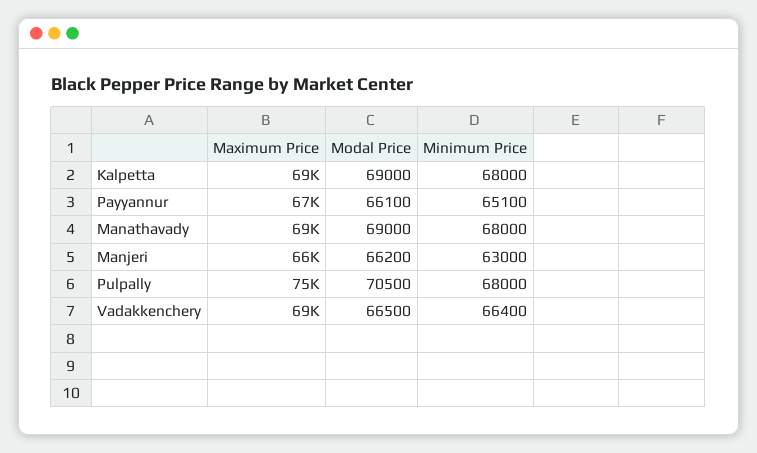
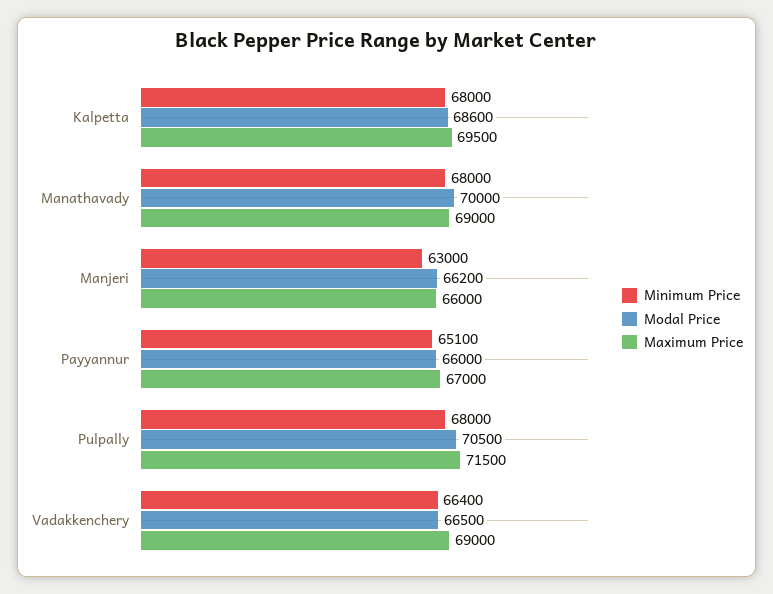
  {
    "Maximum Price": {
-     "Kalpetta": 69000,
+     "Kalpetta": 69500,
      "Payyannur": 67000,
      "Manathavady": 69000,
      "Manjeri": 66000,
-     "Pulpally": 75000,
+     "Pulpally": 71500,
      "Vadakkenchery": 69000
    },
    "Modal Price": {
-     "Kalpetta": 69000,
+     "Kalpetta": 68600,
-     "Payyannur": 66100,
+     "Payyannur": 66000,
-     "Manathavady": 69000,
+     "Manathavady": 70000,
      "Manjeri": 66200,
      "Pulpally": 70500,
      "Vadakkenchery": 66500
    },
    "Minimum Price": {
      "Kalpetta": 68000,
      "Payyannur": 65100,
      "Manathavady": 68000,
      "Manjeri": 63000,
      "Pulpally": 68000,
      "Vadakkenchery": 66400
    }
  }

